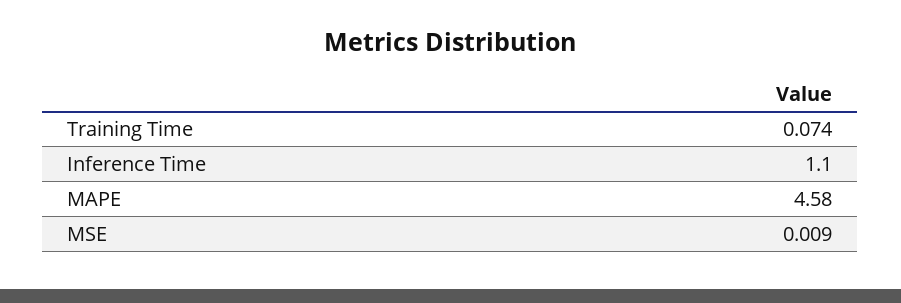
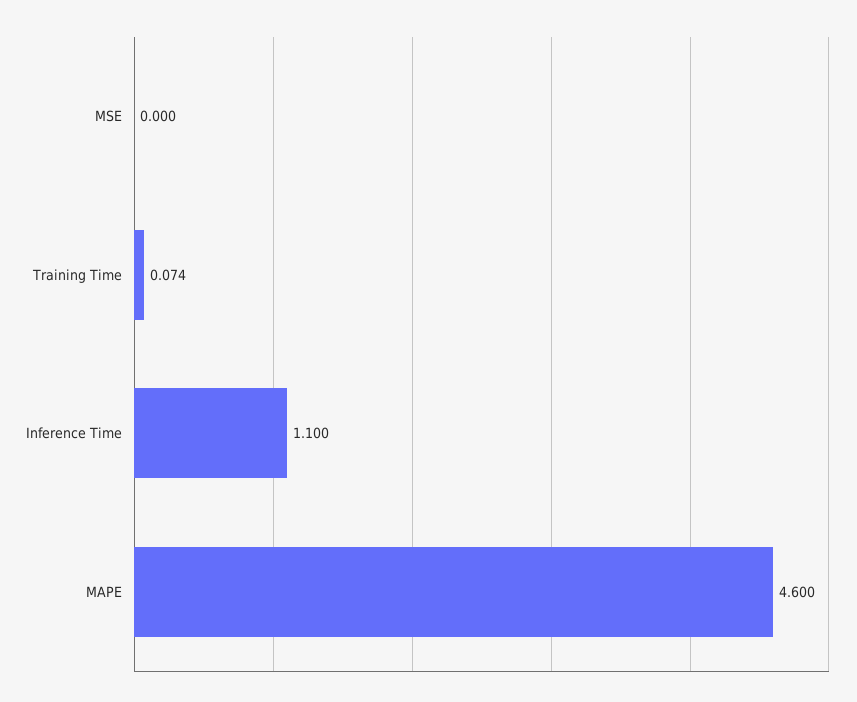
  {
    "Training Time": 0.074,
    "Inference Time": 1.1,
-   "MAPE": 4.58,
+   "MAPE": 4.6,
-   "MSE": 0.009
+   "MSE": 0
  }

